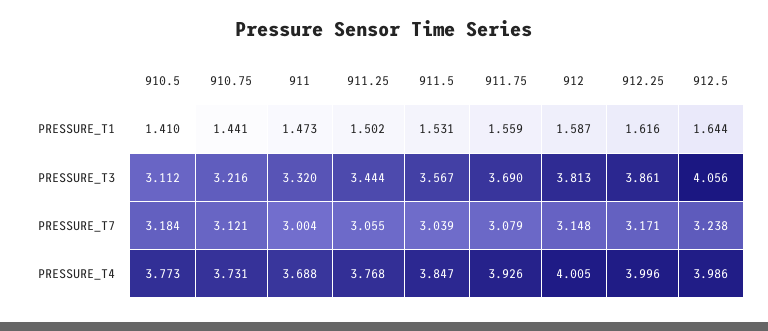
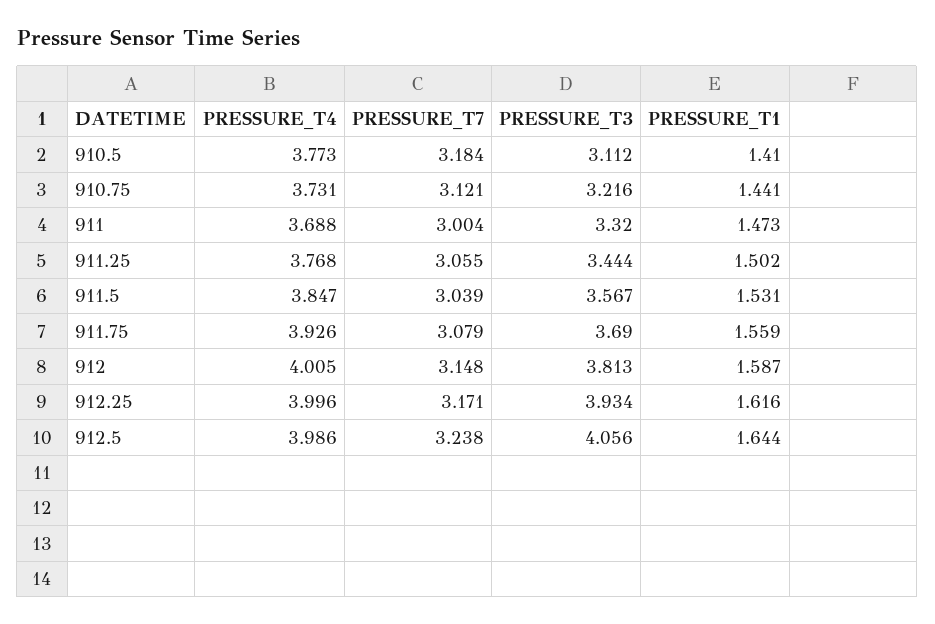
  {
    "910.5": {
      "PRESSURE_T1": 1.41,
      "PRESSURE_T3": 3.112,
      "PRESSURE_T7": 3.184,
      "PRESSURE_T4": 3.773
    },
    "910.75": {
      "PRESSURE_T1": 1.441,
      "PRESSURE_T3": 3.216,
      "PRESSURE_T7": 3.121,
      "PRESSURE_T4": 3.731
    },
    "911": {
      "PRESSURE_T1": 1.473,
      "PRESSURE_T3": 3.32,
      "PRESSURE_T7": 3.004,
      "PRESSURE_T4": 3.688
    },
    "911.25": {
      "PRESSURE_T1": 1.502,
      "PRESSURE_T3": 3.444,
      "PRESSURE_T7": 3.055,
      "PRESSURE_T4": 3.768
    },
    "911.5": {
      "PRESSURE_T1": 1.531,
      "PRESSURE_T3": 3.567,
      "PRESSURE_T7": 3.039,
      "PRESSURE_T4": 3.847
    },
    "911.75": {
      "PRESSURE_T1": 1.559,
      "PRESSURE_T3": 3.69,
      "PRESSURE_T7": 3.079,
      "PRESSURE_T4": 3.926
    },
    "912": {
      "PRESSURE_T1": 1.587,
      "PRESSURE_T3": 3.813,
      "PRESSURE_T7": 3.148,
      "PRESSURE_T4": 4.005
    },
    "912.25": {
      "PRESSURE_T1": 1.616,
-     "PRESSURE_T3": 3.861,
+     "PRESSURE_T3": 3.934,
      "PRESSURE_T7": 3.171,
      "PRESSURE_T4": 3.996
    },
    "912.5": {
      "PRESSURE_T1": 1.644,
      "PRESSURE_T3": 4.056,
      "PRESSURE_T7": 3.238,
      "PRESSURE_T4": 3.986
    }
  }

